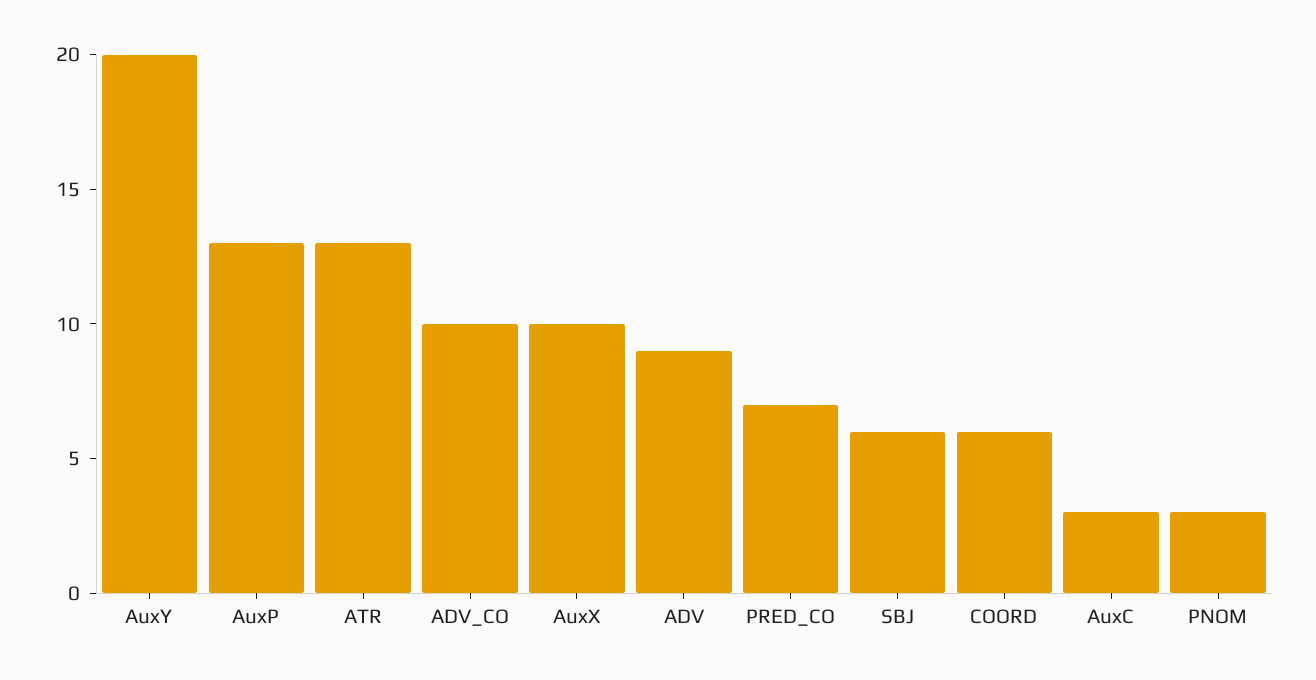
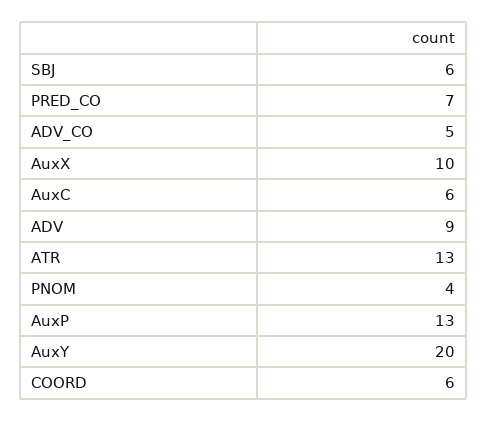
  {
    "AuxY": 20,
    "AuxP": 13,
    "ATR": 13,
-   "ADV_CO": 10,
+   "ADV_CO": 5,
    "AuxX": 10,
    "ADV": 9,
    "PRED_CO": 7,
    "SBJ": 6,
    "COORD": 6,
-   "AuxC": 3,
+   "AuxC": 6,
-   "PNOM": 3
+   "PNOM": 4
  }

